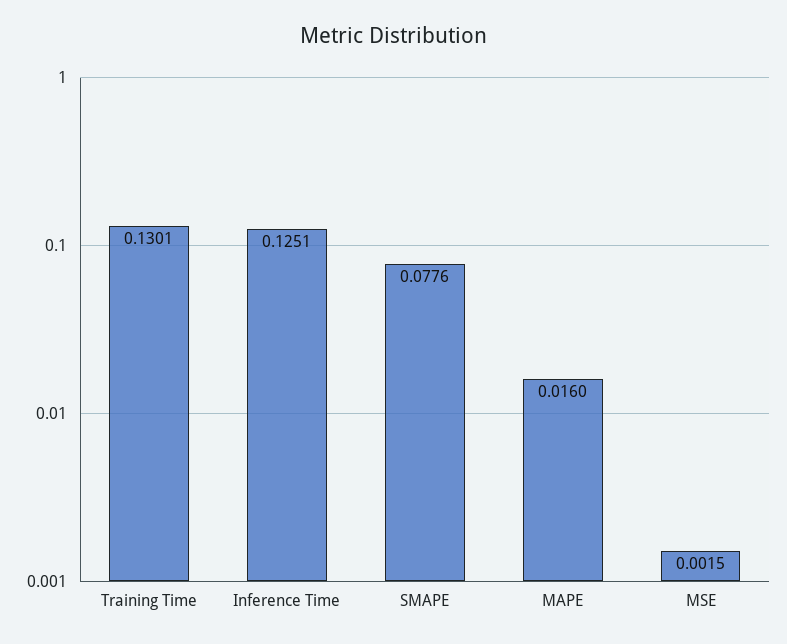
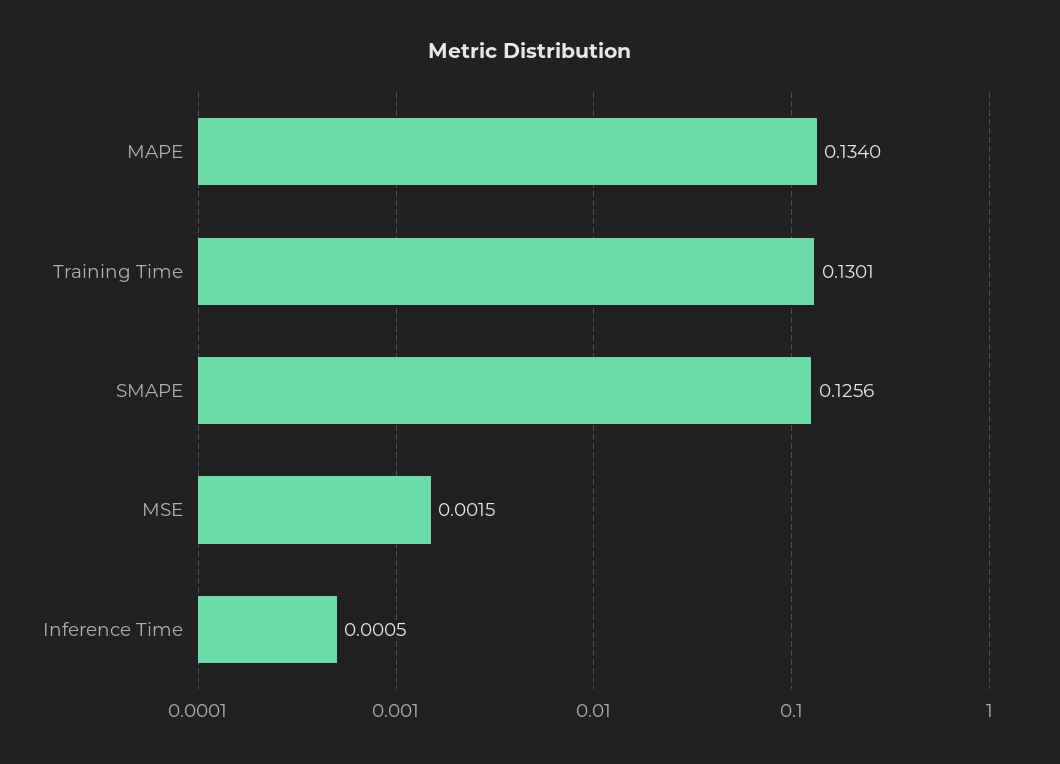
  {
    "Training Time": 0.1301,
-   "Inference Time": 0.1251,
+   "Inference Time": 0.0005,
-   "SMAPE": 0.0776,
+   "SMAPE": 0.1256,
-   "MAPE": 0.016,
+   "MAPE": 0.134,
    "MSE": 0.0015
  }

